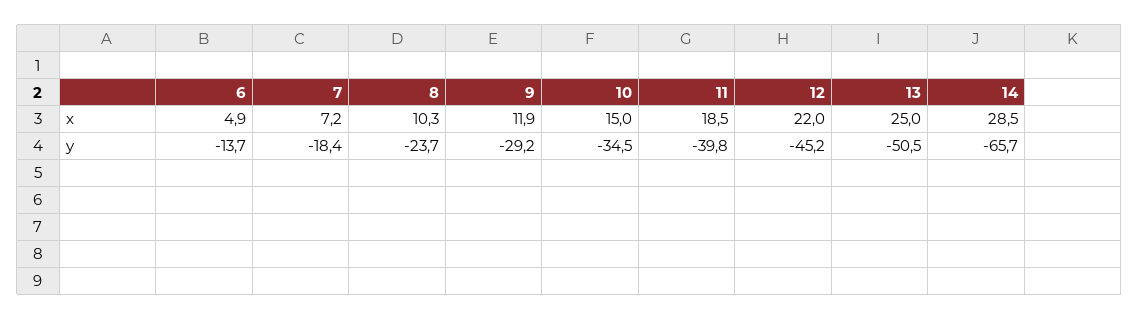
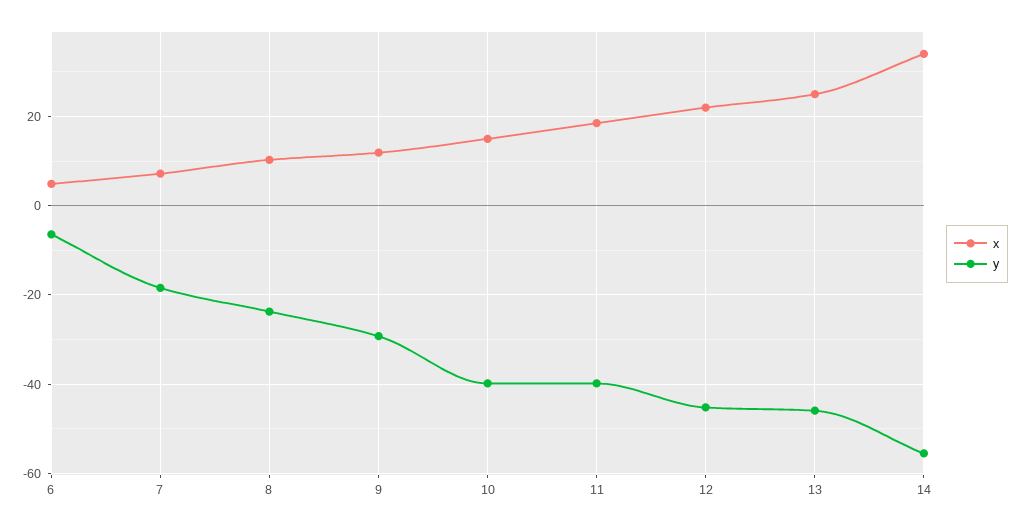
  {
    "x": {
      "6": 4.9,
      "7": 7.2,
      "8": 10.3,
      "9": 11.9,
      "10": 15,
      "11": 18.5,
      "12": 22,
      "13": 25,
-     "14": 28.5
+     "14": 34
    },
    "y": {
-     "6": -13.7,
+     "6": -6,
      "7": -18.4,
      "8": -23.7,
      "9": -29.2,
-     "10": -34.5,
+     "10": -40,
      "11": -39.8,
      "12": -45.2,
-     "13": -50.5,
+     "13": -46,
-     "14": -65.7
+     "14": -56
    }
  }

